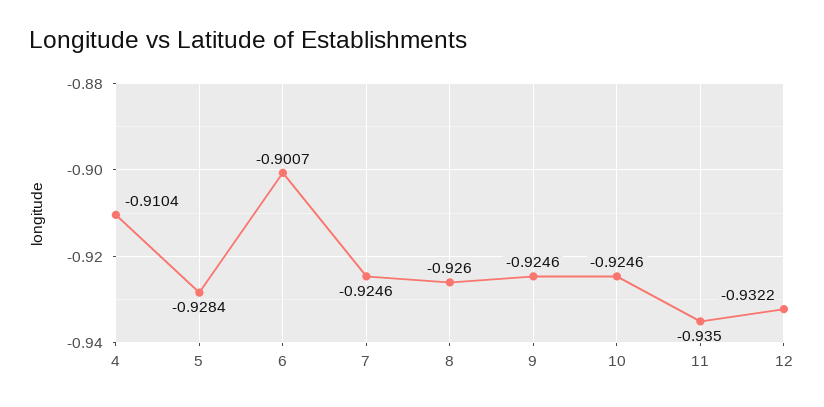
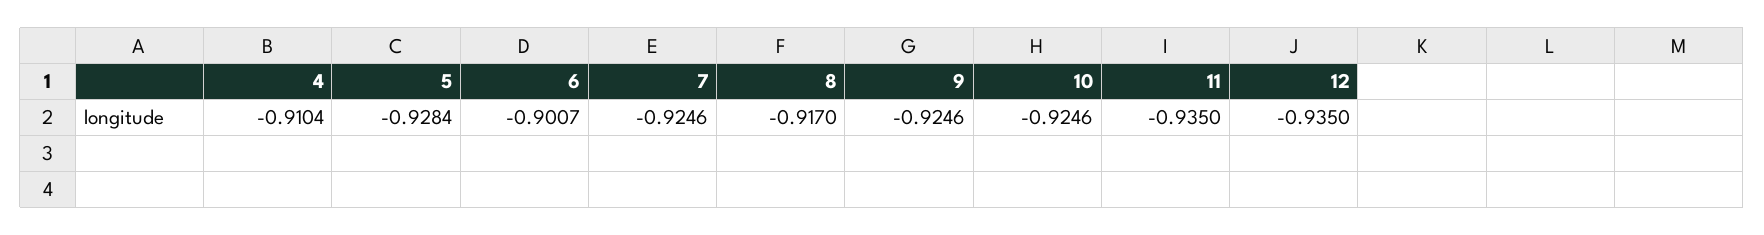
  {
    "4": -0.9104,
    "5": -0.9284,
    "6": -0.9007,
    "7": -0.9246,
-   "8": -0.926,
+   "8": -0.917,
    "9": -0.9246,
    "10": -0.9246,
    "11": -0.935,
-   "12": -0.9322
+   "12": -0.935
  }

